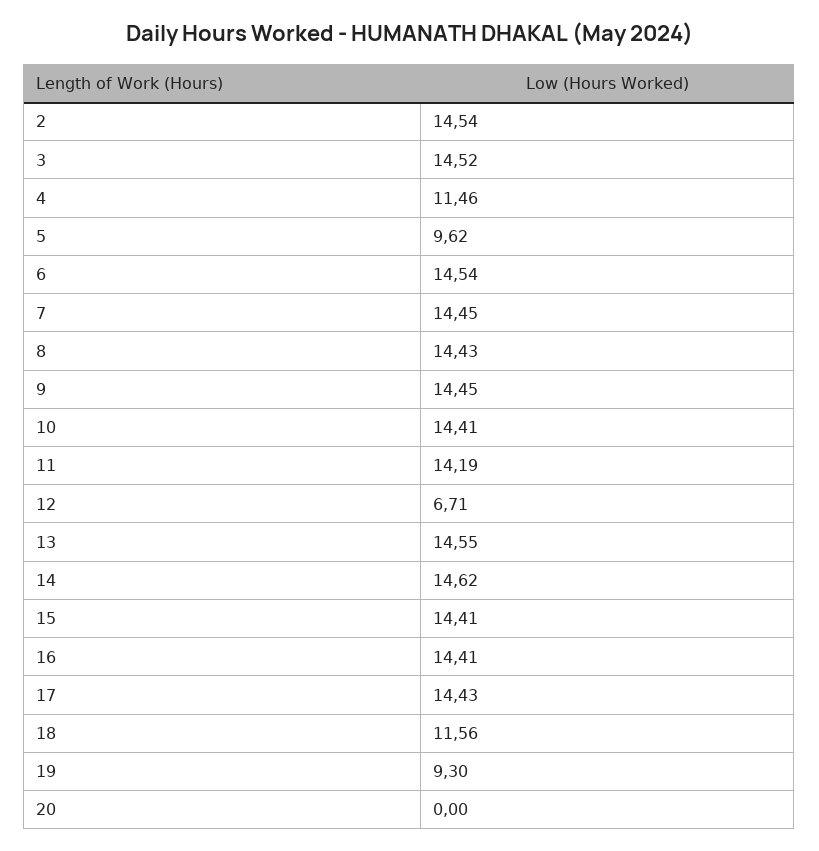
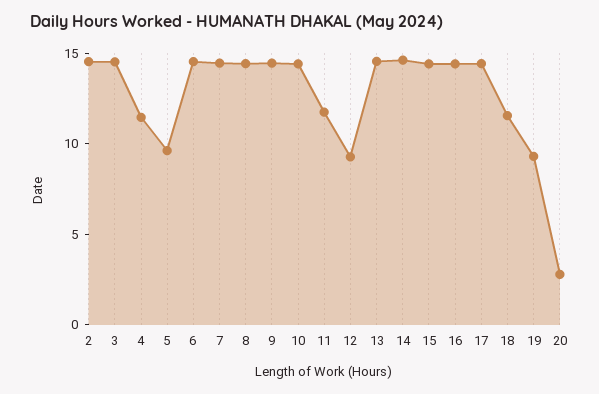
  {
    "2": 14.54,
    "3": 14.52,
    "4": 11.46,
    "5": 9.62,
    "6": 14.54,
    "7": 14.45,
    "8": 14.43,
    "9": 14.45,
    "10": 14.41,
-   "11": 14.19,
+   "11": 12,
-   "12": 6.71,
+   "12": 9,
    "13": 14.55,
    "14": 14.62,
    "15": 14.41,
    "16": 14.41,
    "17": 14.43,
    "18": 11.56,
    "19": 9.3,
-   "20": 0
+   "20": 3
  }

